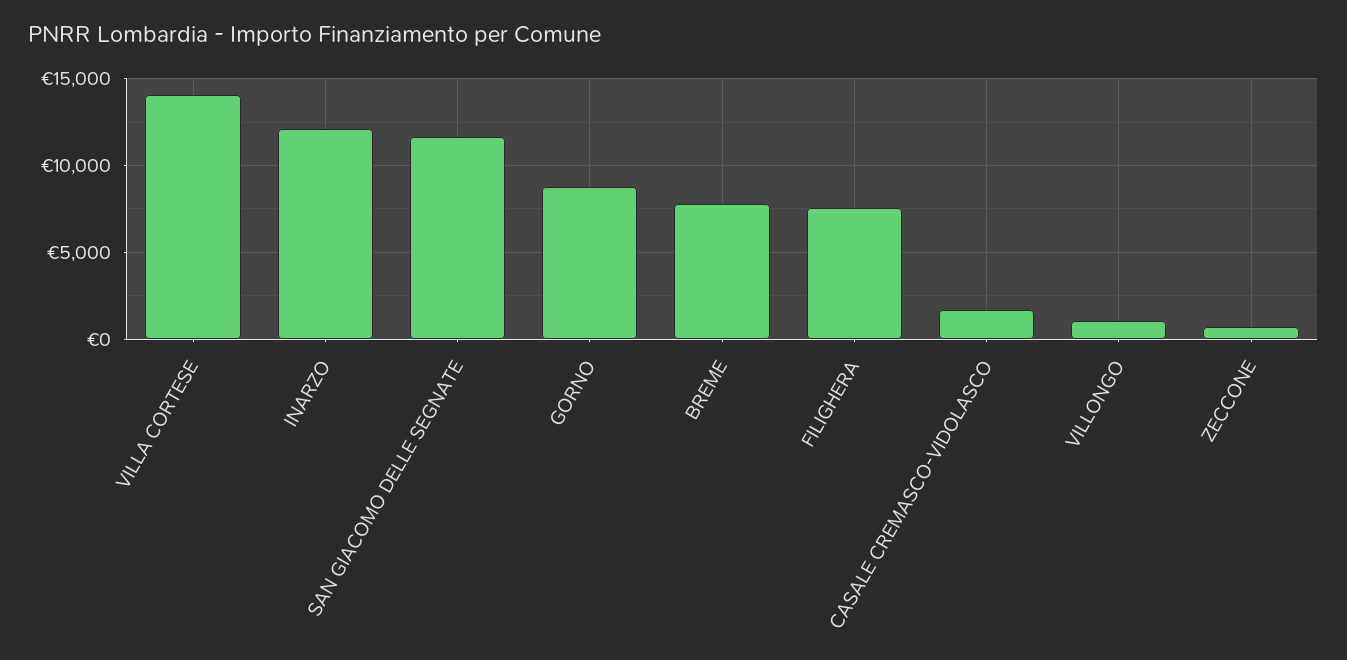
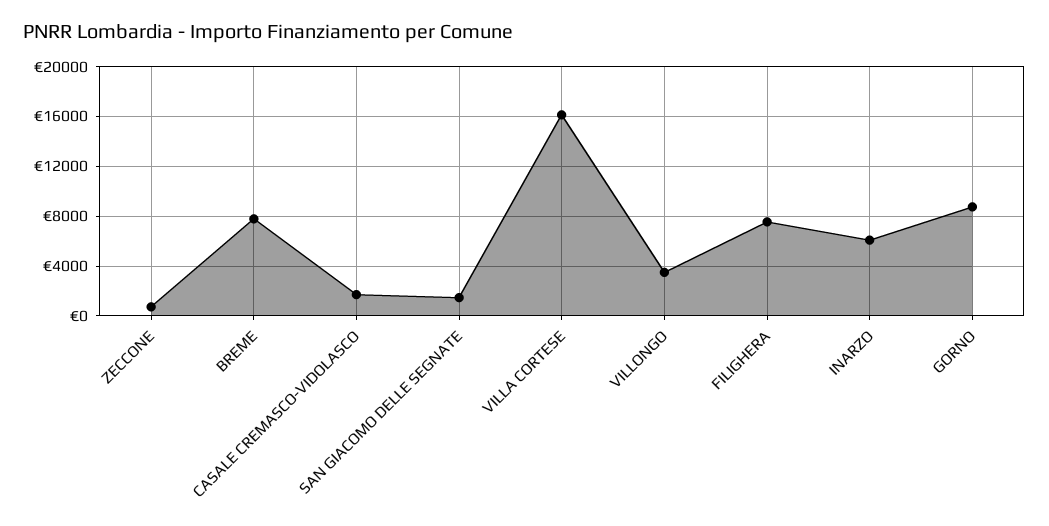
  {
-   "VILLA CORTESE": 14000,
+   "VILLA CORTESE": 16000,
-   "INARZO": 12000,
+   "INARZO": 6000,
-   "SAN GIACOMO DELLE SEGNATE": 11500,
+   "SAN GIACOMO DELLE SEGNATE": 1500,
    "GORNO": 8500,
    "BREME": 8000,
    "FILIGHERA": 7500,
    "CASALE CREMASCO-VIDOLASCO": 1500,
-   "VILLONGO": 1000,
+   "VILLONGO": 3500,
    "ZECCONE": 500
  }

